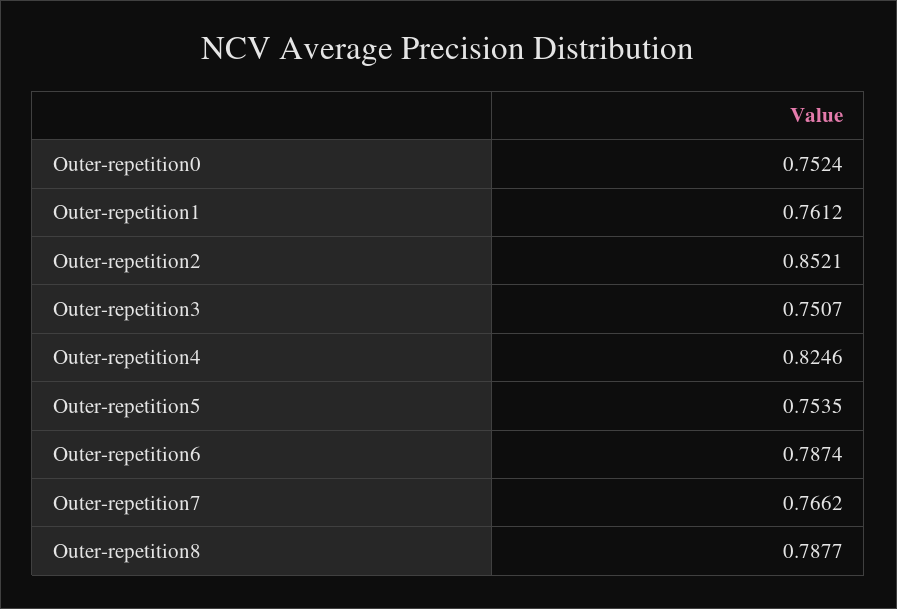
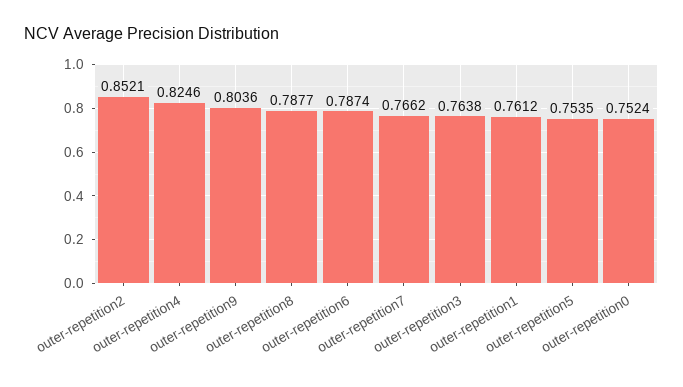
  {
    "Outer-repetition0": 0.7524,
    "Outer-repetition1": 0.7612,
    "Outer-repetition2": 0.8521,
-   "Outer-repetition3": 0.7507,
+   "Outer-repetition3": 0.7638,
    "Outer-repetition4": 0.8246,
    "Outer-repetition5": 0.7535,
    "Outer-repetition6": 0.7874,
    "Outer-repetition7": 0.7662,
-   "Outer-repetition8": 0.7877
+   "Outer-repetition8": 0.7877,
+   "outer-repetition9": 0.8036
  }

